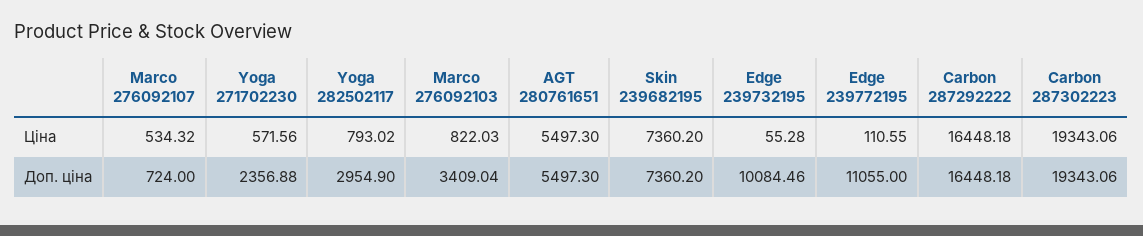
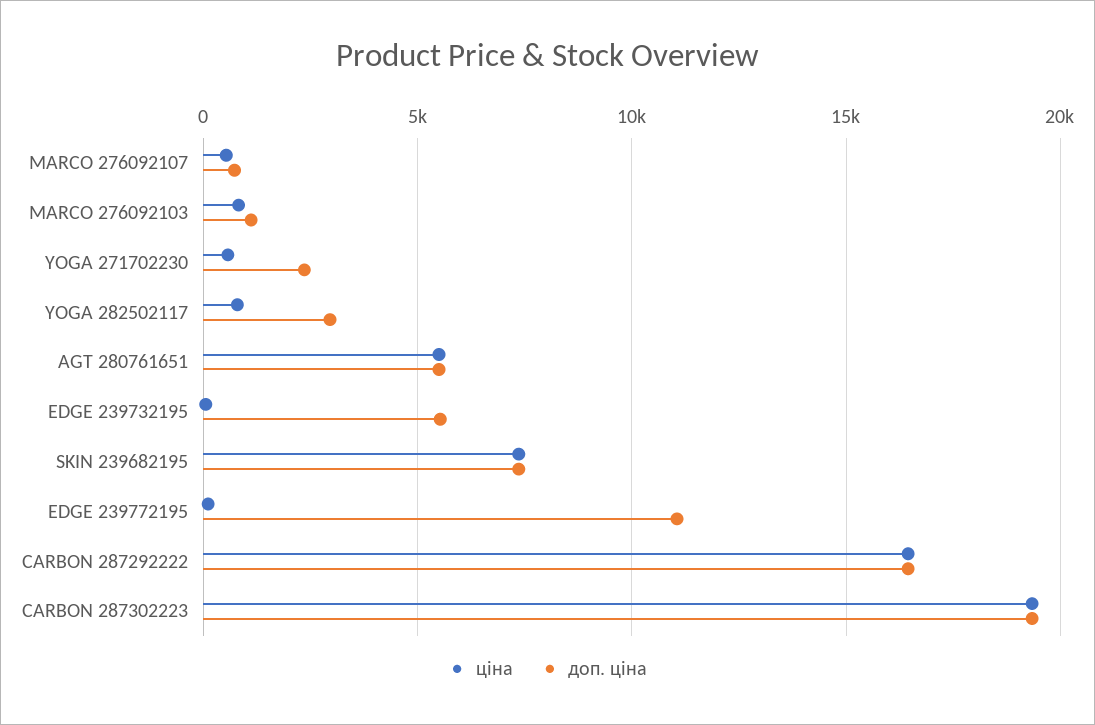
  {
    "Ціна": {
      "Marco 276092107": 534.32,
      "Yoga 271702230": 571.56,
      "Yoga 282502117": 793.02,
      "Marco 276092103": 822.03,
      "AGT 280761651": 5497.3,
      "Skin 239682195": 7360.2,
      "Edge 239732195": 55.28,
      "Edge 239772195": 110.55,
      "Carbon 287292222": 16448.18,
      "Carbon 287302223": 19343.06
    },
    "Доп. ціна": {
      "Marco 276092107": 724,
      "Yoga 271702230": 2356.88,
      "Yoga 282502117": 2954.9,
-     "Marco 276092103": 3409.04,
+     "Marco 276092103": 1000,
      "AGT 280761651": 5497.3,
      "Skin 239682195": 7360.2,
-     "Edge 239732195": 10084.46,
+     "Edge 239732195": 5500,
      "Edge 239772195": 11055,
      "Carbon 287292222": 16448.18,
      "Carbon 287302223": 19343.06
    }
  }

